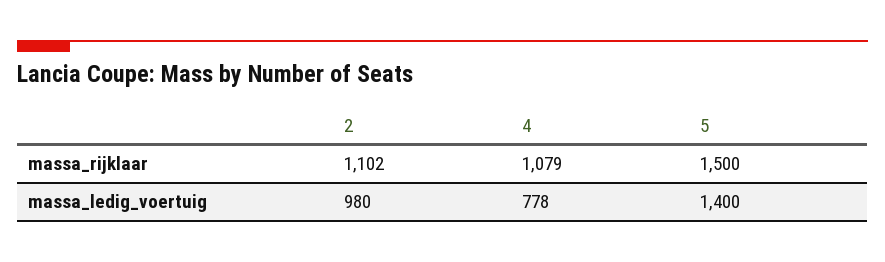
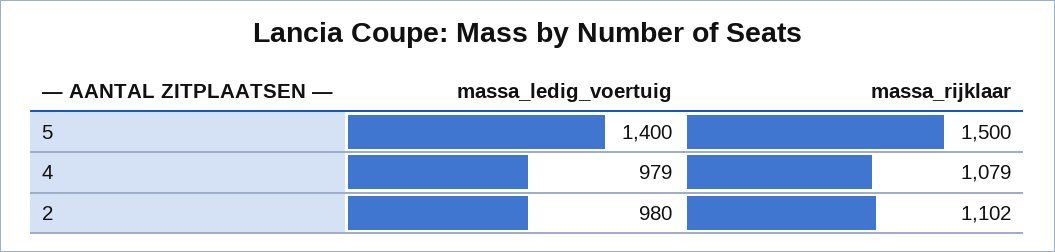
  {
    "2": {
      "massa_rijklaar": 1102,
      "massa_ledig_voertuig": 980
    },
    "4": {
      "massa_rijklaar": 1079,
-     "massa_ledig_voertuig": 778
+     "massa_ledig_voertuig": 979
    },
    "5": {
      "massa_rijklaar": 1500,
      "massa_ledig_voertuig": 1400
    }
  }

